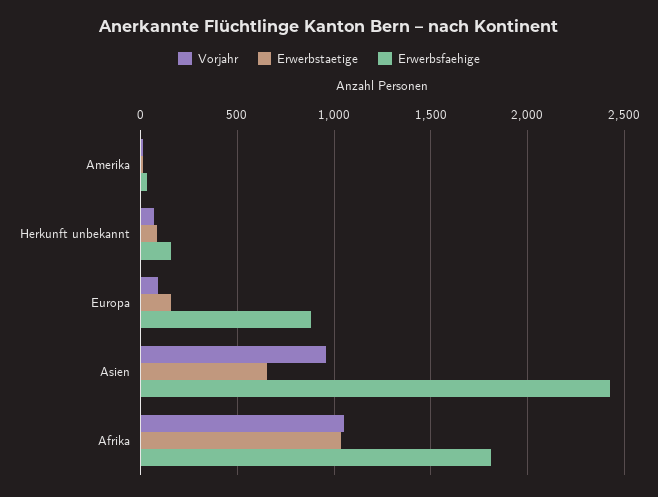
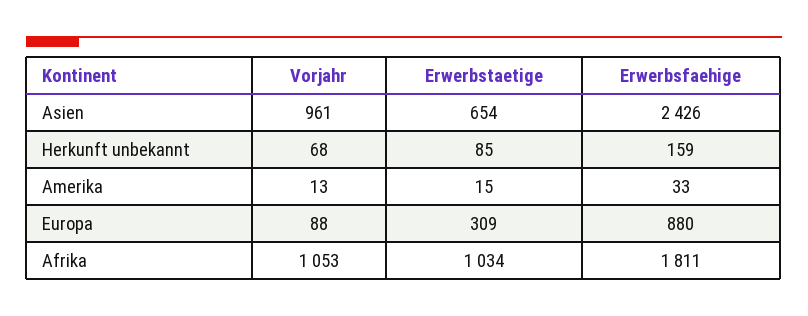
  {
    "Vorjahr": {
      "Amerika": 13,
      "Herkunft unbekannt": 68,
      "Europa": 88,
      "Asien": 961,
      "Afrika": 1053
    },
    "Erwerbstaetige": {
      "Amerika": 15,
      "Herkunft unbekannt": 85,
-     "Europa": 150,
+     "Europa": 309,
      "Asien": 654,
      "Afrika": 1034
    },
    "Erwerbsfaehige": {
      "Amerika": 33,
      "Herkunft unbekannt": 159,
      "Europa": 880,
      "Asien": 2426,
      "Afrika": 1811
    }
  }

